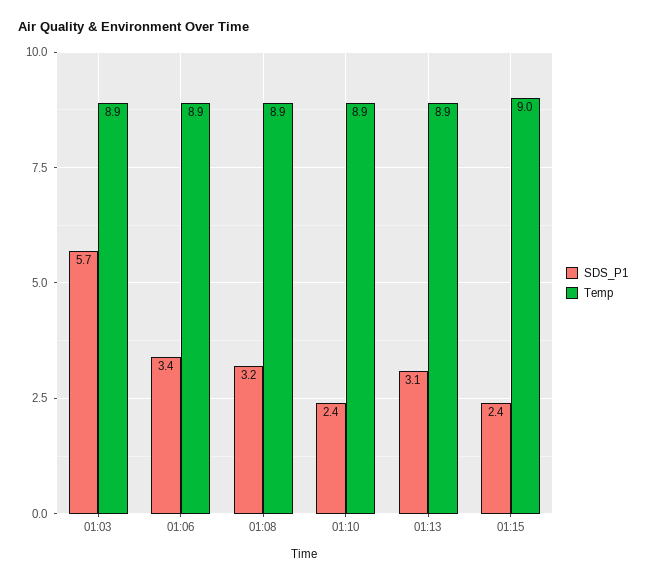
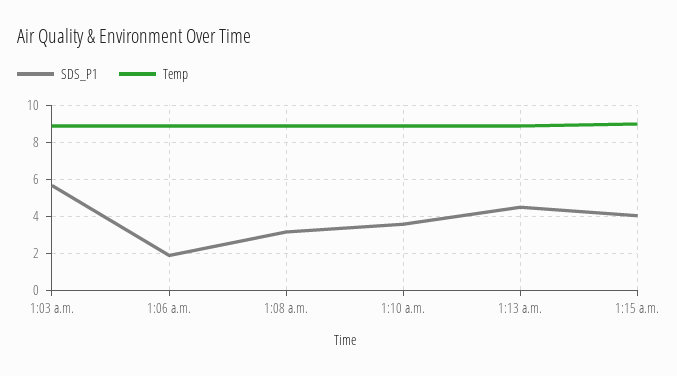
  {
    "SDS_P1": {
      "01:03": 5.7,
-     "01:06": 3.4,
+     "01:06": 2,
      "01:08": 3.2,
-     "01:10": 2.4,
+     "01:10": 3.5,
-     "01:13": 3.1,
+     "01:13": 4.5,
-     "01:15": 2.4
+     "01:15": 4
    },
    "Temp": {
      "01:03": 8.9,
      "01:06": 8.9,
      "01:08": 8.9,
      "01:10": 8.9,
      "01:13": 8.9,
      "01:15": 9
    }
  }

